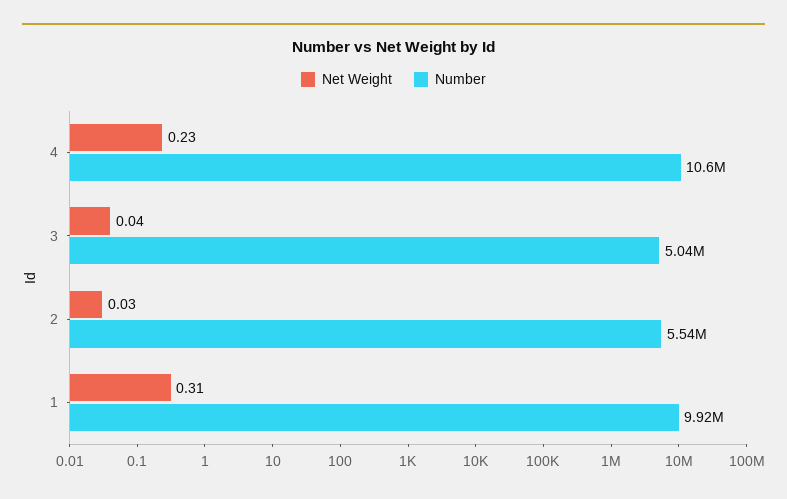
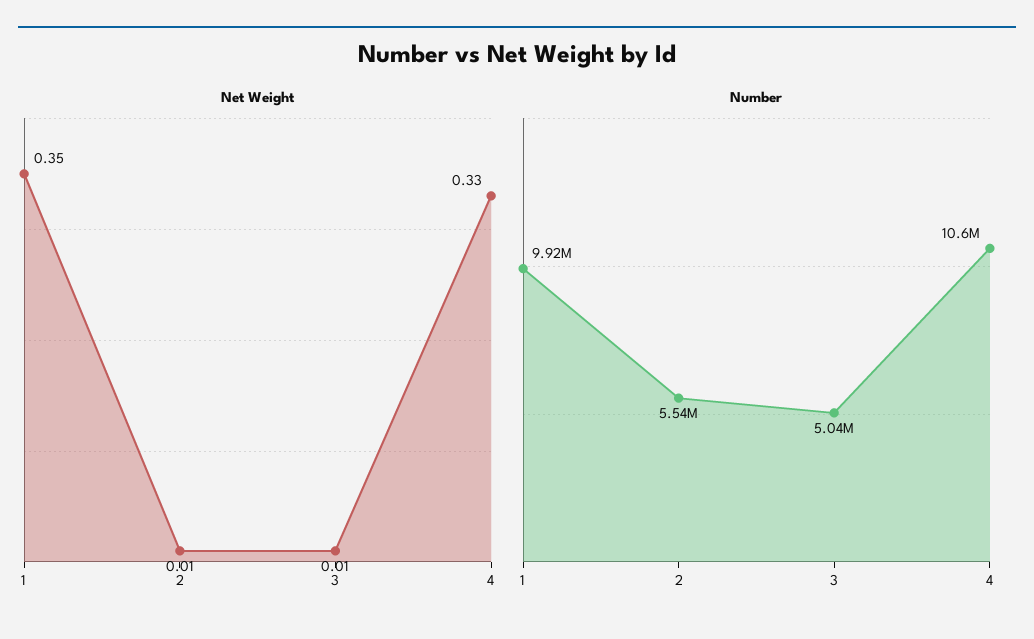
  {
    "Net Weight": {
-     "4": 0.23,
+     "4": 0.33,
-     "3": 0.04,
+     "3": 0.01,
-     "2": 0.03,
+     "2": 0.01,
-     "1": 0.31
+     "1": 0.35
    },
    "Number": {
      "4": 10600000,
      "3": 5040000,
      "2": 5540000,
      "1": 9920000
    }
  }

